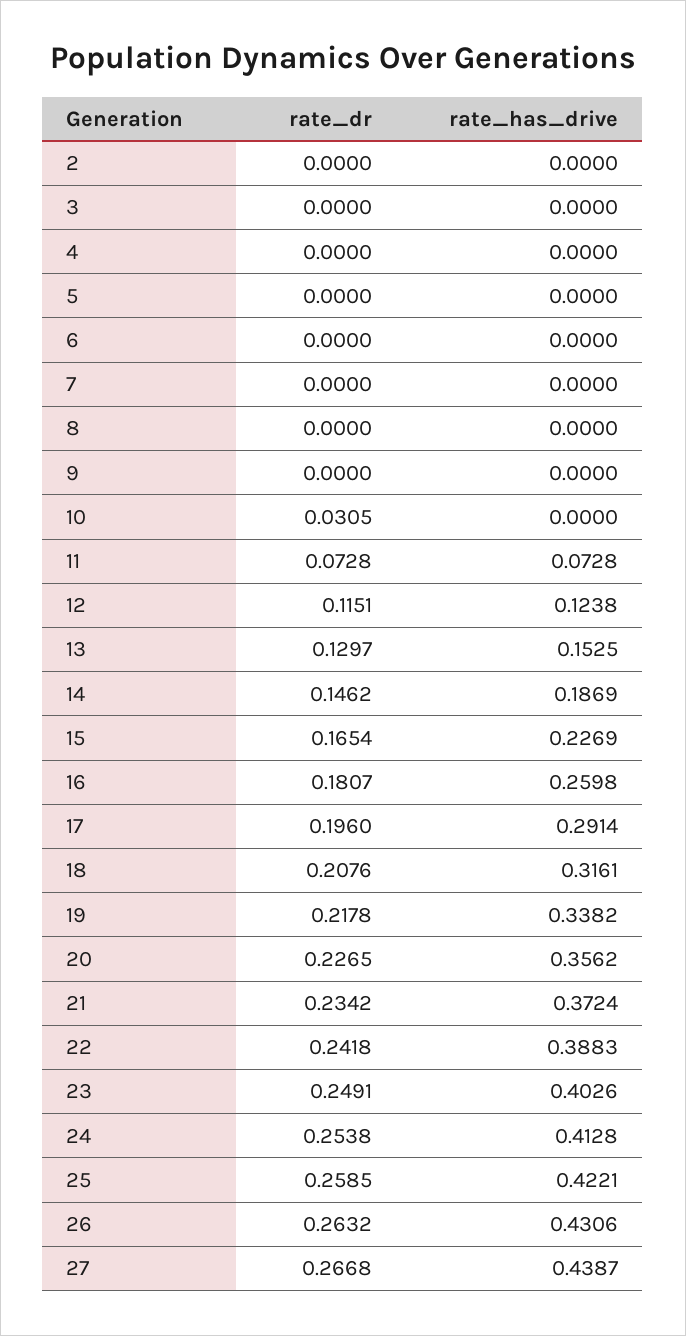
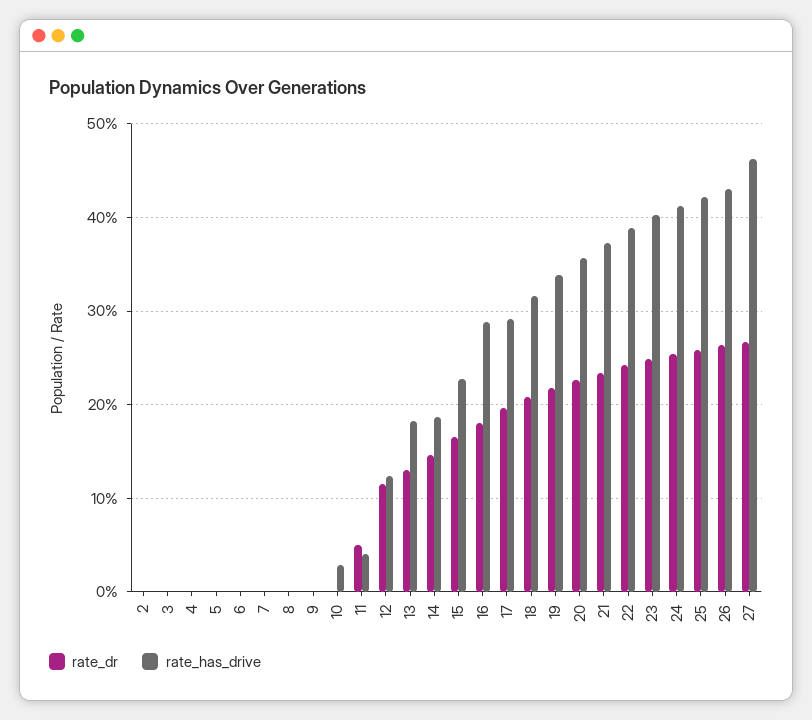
  {
    "rate_dr": {
      "2": 0,
      "3": 0,
      "4": 0,
      "5": 0,
      "6": 0,
      "7": 0,
      "8": 0,
      "9": 0,
-     "10": 0.0305,
+     "10": 0,
-     "11": 0.0728,
+     "11": 0.05,
      "12": 0.1151,
      "13": 0.1297,
      "14": 0.1462,
      "15": 0.1654,
      "16": 0.1807,
      "17": 0.196,
      "18": 0.2076,
      "19": 0.2178,
      "20": 0.2265,
      "21": 0.2342,
      "22": 0.2418,
      "23": 0.2491,
      "24": 0.2538,
      "25": 0.2585,
      "26": 0.2632,
      "27": 0.2668
    },
    "rate_has_drive": {
      "2": 0,
      "3": 0,
      "4": 0,
      "5": 0,
      "6": 0,
      "7": 0,
      "8": 0,
      "9": 0,
-     "10": 0,
+     "10": 0.03,
-     "11": 0.0728,
+     "11": 0.04,
      "12": 0.1238,
-     "13": 0.1525,
+     "13": 0.18,
      "14": 0.1869,
      "15": 0.2269,
-     "16": 0.2598,
+     "16": 0.29,
      "17": 0.2914,
      "18": 0.3161,
      "19": 0.3382,
      "20": 0.3562,
      "21": 0.3724,
      "22": 0.3883,
      "23": 0.4026,
      "24": 0.4128,
      "25": 0.4221,
      "26": 0.4306,
-     "27": 0.4387
+     "27": 0.46
    }
  }

